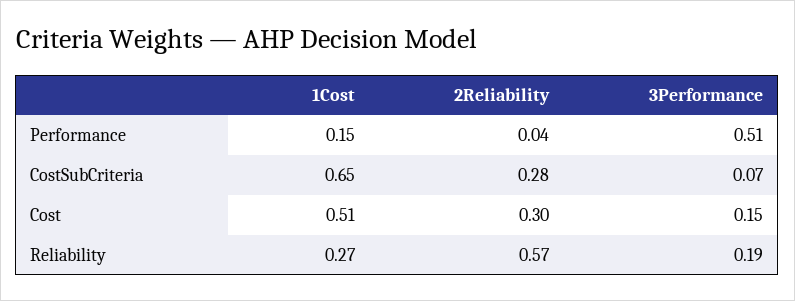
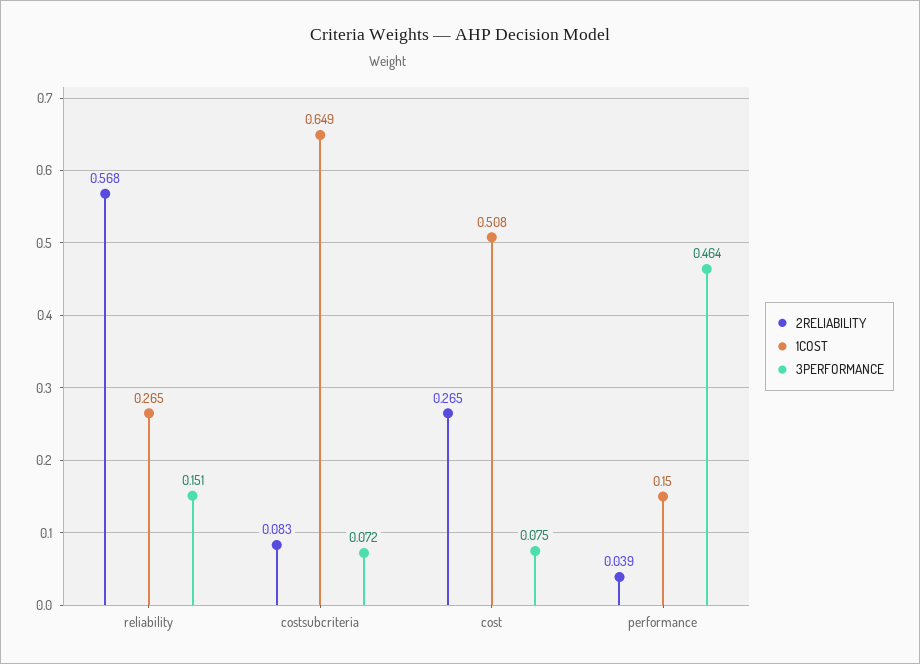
  {
    "1Cost": {
      "Performance": 0.15,
      "CostSubCriteria": 0.649,
      "Cost": 0.508,
      "Reliability": 0.265
    },
    "2Reliability": {
      "Performance": 0.039,
-     "CostSubCriteria": 0.28,
+     "CostSubCriteria": 0.083,
-     "Cost": 0.3,
+     "Cost": 0.265,
      "Reliability": 0.568
    },
    "3Performance": {
-     "Performance": 0.51,
+     "Performance": 0.464,
      "CostSubCriteria": 0.072,
-     "Cost": 0.15,
+     "Cost": 0.075,
-     "Reliability": 0.19
+     "Reliability": 0.151
    }
  }

